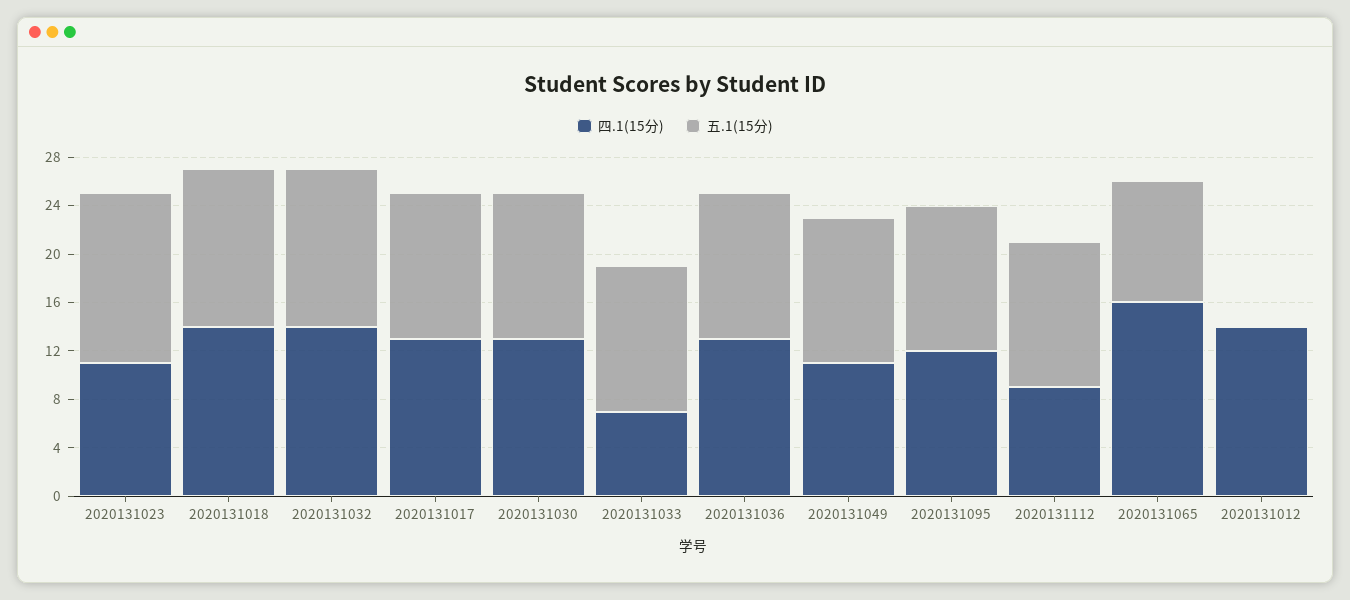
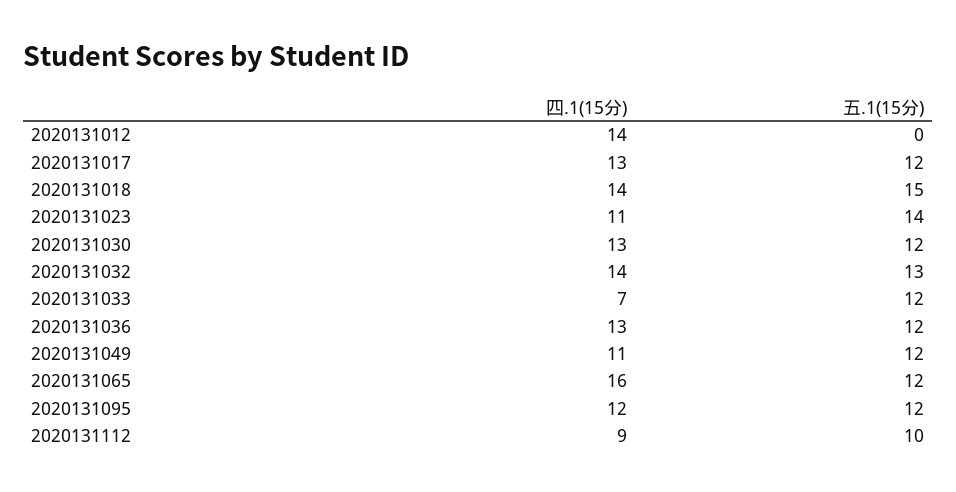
  {
    "四.1(15分)": {
      "2020131023": 11,
      "2020131018": 14,
      "2020131032": 14,
      "2020131017": 13,
      "2020131030": 13,
      "2020131033": 7,
      "2020131036": 13,
      "2020131049": 11,
      "2020131095": 12,
      "2020131112": 9,
      "2020131065": 16,
      "2020131012": 14
    },
    "五.1(15分)": {
      "2020131023": 14,
-     "2020131018": 13,
+     "2020131018": 15,
      "2020131032": 13,
      "2020131017": 12,
      "2020131030": 12,
      "2020131033": 12,
      "2020131036": 12,
      "2020131049": 12,
      "2020131095": 12,
-     "2020131112": 12,
+     "2020131112": 10,
-     "2020131065": 10,
+     "2020131065": 12,
      "2020131012": 0
    }
  }

